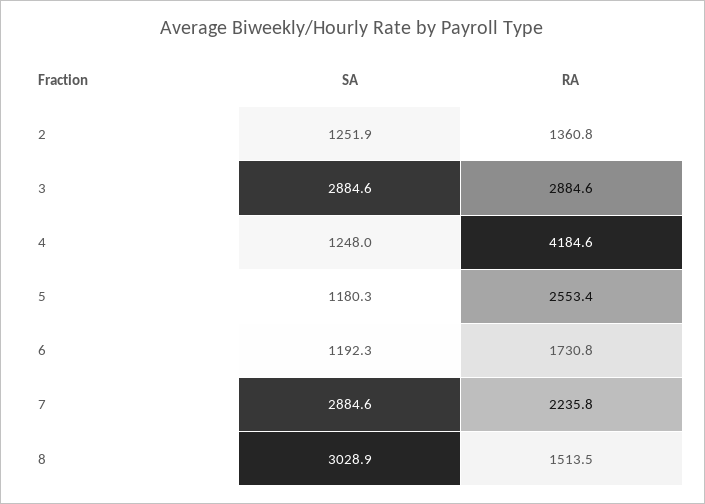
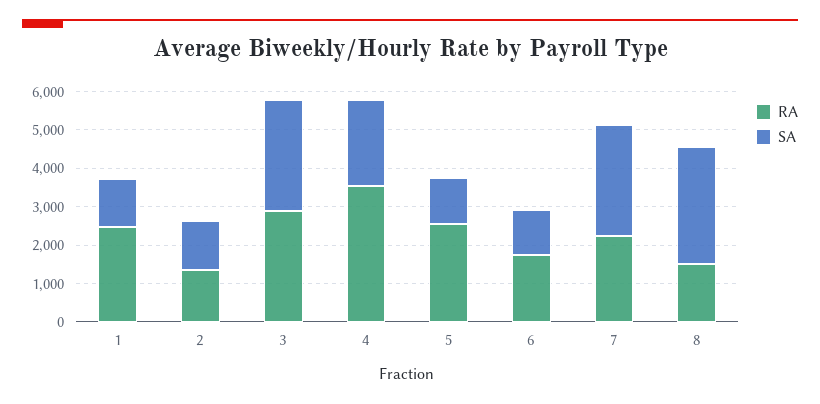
  {
    "SA": {
      "2": 1251.9,
      "3": 2884.6,
-     "4": 1248,
+     "4": 2250,
      "5": 1180.3,
      "6": 1192.3,
      "7": 2884.6,
-     "8": 3028.9
+     "8": 3028.9,
+     "1": 1250
    },
    "RA": {
      "2": 1360.8,
      "3": 2884.6,
-     "4": 4184.6,
+     "4": 3500,
      "5": 2553.4,
      "6": 1730.8,
      "7": 2235.8,
-     "8": 1513.5
+     "8": 1513.5,
+     "1": 2500
    }
  }

